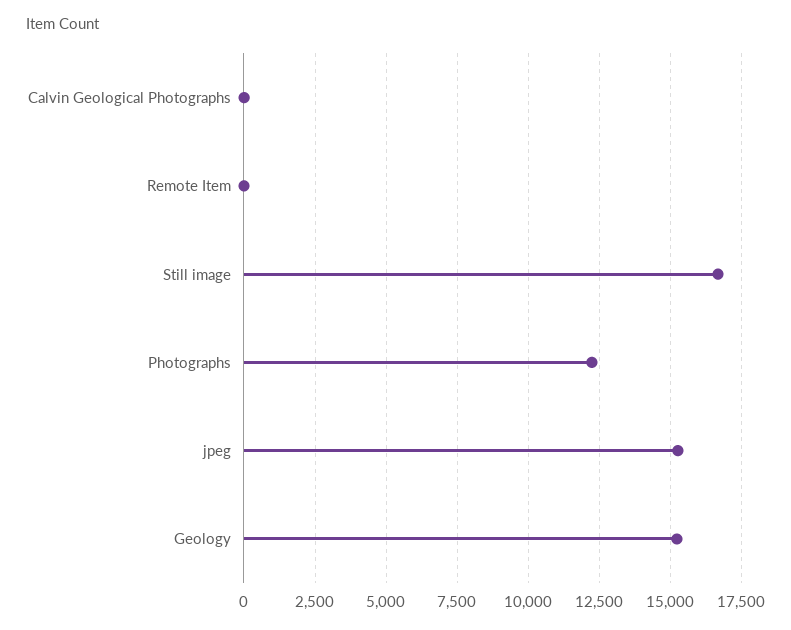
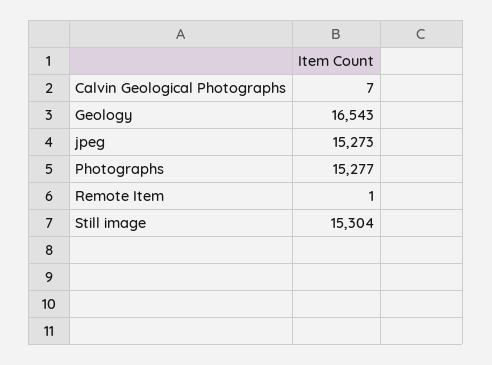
  {
    "Calvin Geological Photographs": 7,
    "Remote Item": 1,
-   "Still image": 16750,
+   "Still image": 15304,
-   "Photographs": 12250,
+   "Photographs": 15277,
    "jpeg": 15273,
-   "Geology": 15250
+   "Geology": 16543
  }

